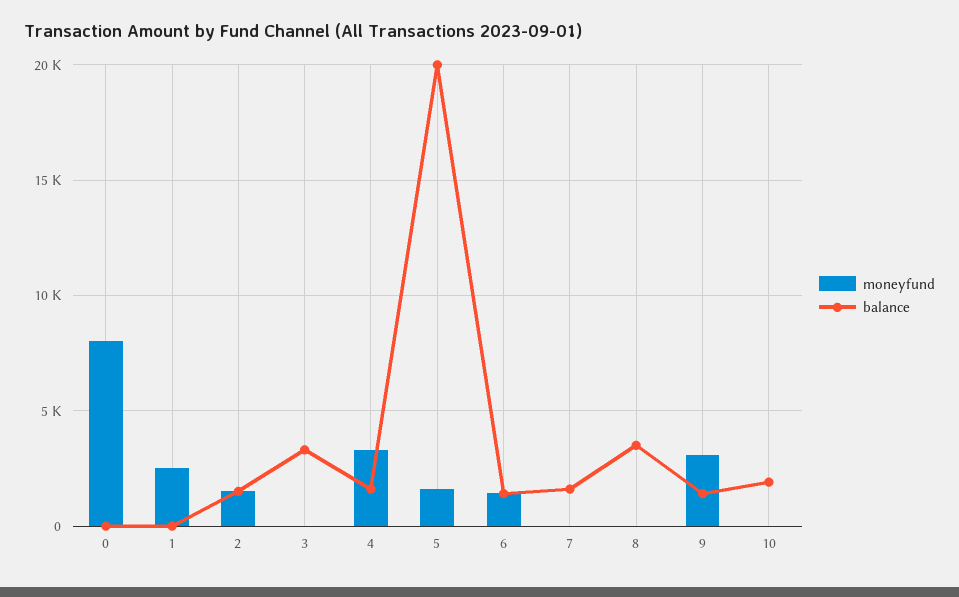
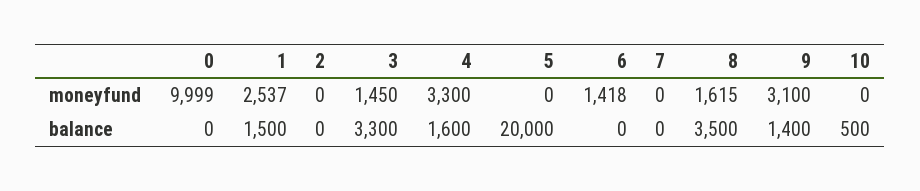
  {
    "moneyfund": {
-     "0": 8000,
+     "0": 9999,
      "1": 2537,
-     "2": 1500,
+     "2": 0,
-     "3": 0,
+     "3": 1450,
      "4": 3300,
-     "5": 1500,
+     "5": 0,
      "6": 1418,
      "7": 0,
-     "8": 0,
+     "8": 1615,
      "9": 3100,
      "10": 0
    },
    "balance": {
      "0": 0,
-     "1": 0,
+     "1": 1500,
-     "2": 1500,
+     "2": 0,
      "3": 3300,
      "4": 1600,
      "5": 20000,
-     "6": 1500,
+     "6": 0,
-     "7": 1500,
+     "7": 0,
      "8": 3500,
      "9": 1400,
-     "10": 2000
+     "10": 500
    }
  }

